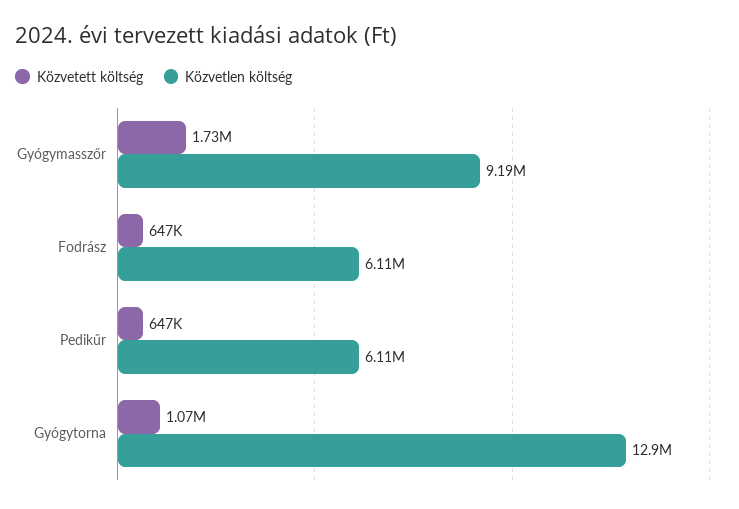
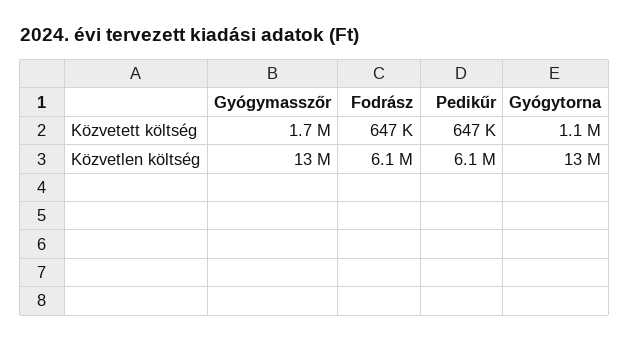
  {
    "Közvetett költség": {
      "Gyógymasszőr": 1730000,
      "Fodrász": 647000,
      "Pedikűr": 647000,
      "Gyógytorna": 1070000
    },
    "Közvetlen költség": {
-     "Gyógymasszőr": 9190000,
+     "Gyógymasszőr": 13000000,
      "Fodrász": 6110000,
      "Pedikűr": 6110000,
      "Gyógytorna": 12900000
    }
  }

